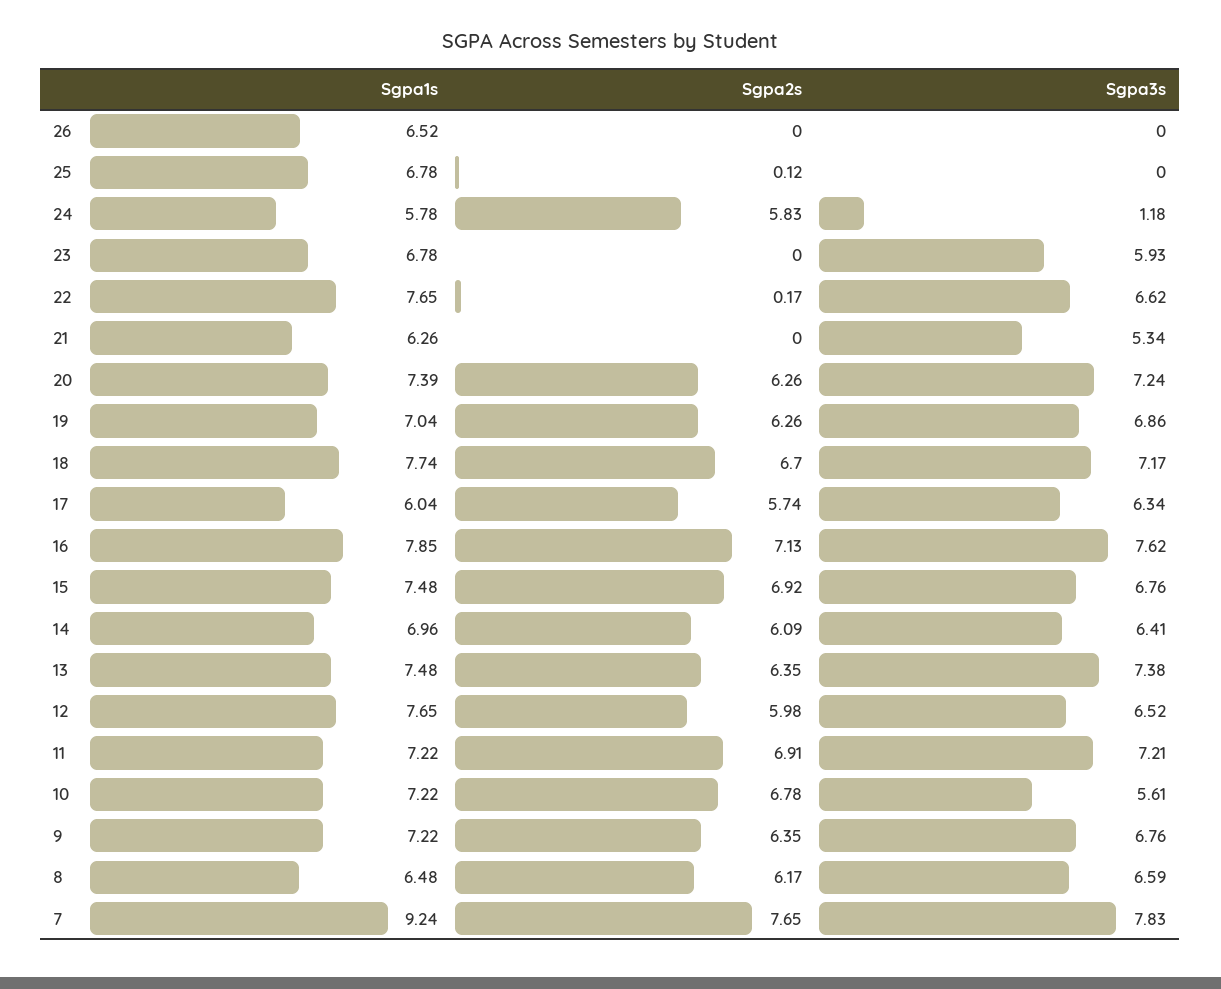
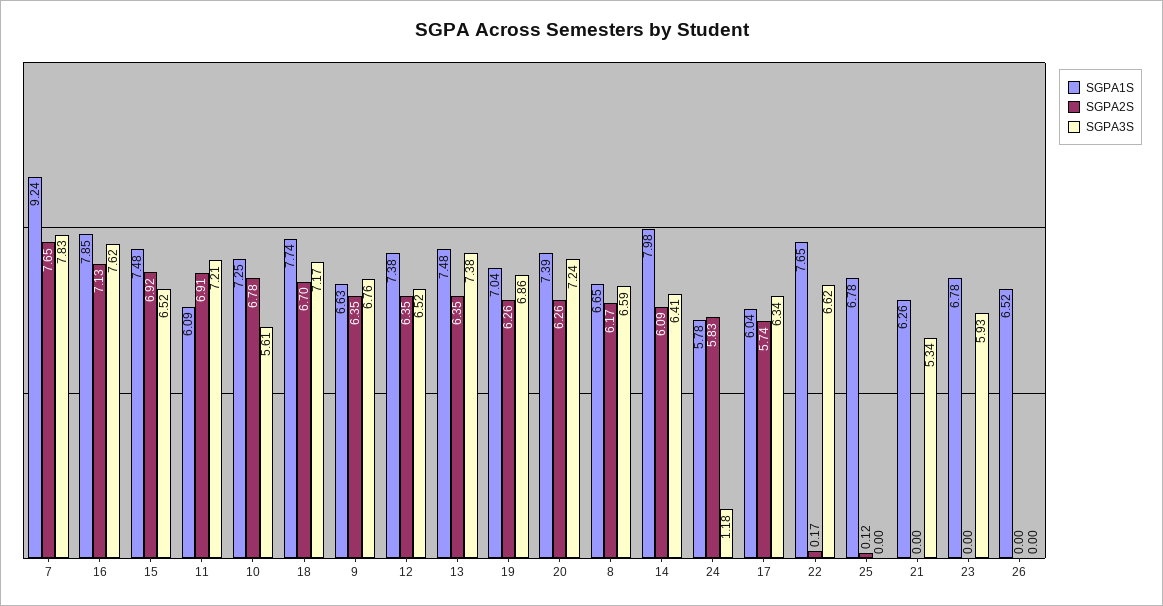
  {
    "Sgpa1s": {
      "26": 6.52,
      "25": 6.78,
      "24": 5.78,
      "23": 6.78,
      "22": 7.65,
      "21": 6.26,
      "20": 7.39,
      "19": 7.04,
      "18": 7.74,
      "17": 6.04,
      "16": 7.85,
      "15": 7.48,
-     "14": 6.96,
+     "14": 7.98,
      "13": 7.48,
-     "12": 7.65,
+     "12": 7.38,
-     "11": 7.22,
+     "11": 6.09,
-     "10": 7.22,
+     "10": 7.25,
-     "9": 7.22,
+     "9": 6.63,
-     "8": 6.48,
+     "8": 6.65,
      "7": 9.24
    },
    "Sgpa2s": {
      "26": 0,
      "25": 0.12,
      "24": 5.83,
      "23": 0,
      "22": 0.17,
      "21": 0,
      "20": 6.26,
      "19": 6.26,
      "18": 6.7,
      "17": 5.74,
      "16": 7.13,
      "15": 6.92,
      "14": 6.09,
      "13": 6.35,
-     "12": 5.98,
+     "12": 6.35,
      "11": 6.91,
      "10": 6.78,
      "9": 6.35,
      "8": 6.17,
      "7": 7.65
    },
    "Sgpa3s": {
      "26": 0,
      "25": 0,
      "24": 1.18,
      "23": 5.93,
      "22": 6.62,
      "21": 5.34,
      "20": 7.24,
      "19": 6.86,
      "18": 7.17,
      "17": 6.34,
      "16": 7.62,
-     "15": 6.76,
+     "15": 6.52,
      "14": 6.41,
      "13": 7.38,
      "12": 6.52,
      "11": 7.21,
      "10": 5.61,
      "9": 6.76,
      "8": 6.59,
      "7": 7.83
    }
  }

